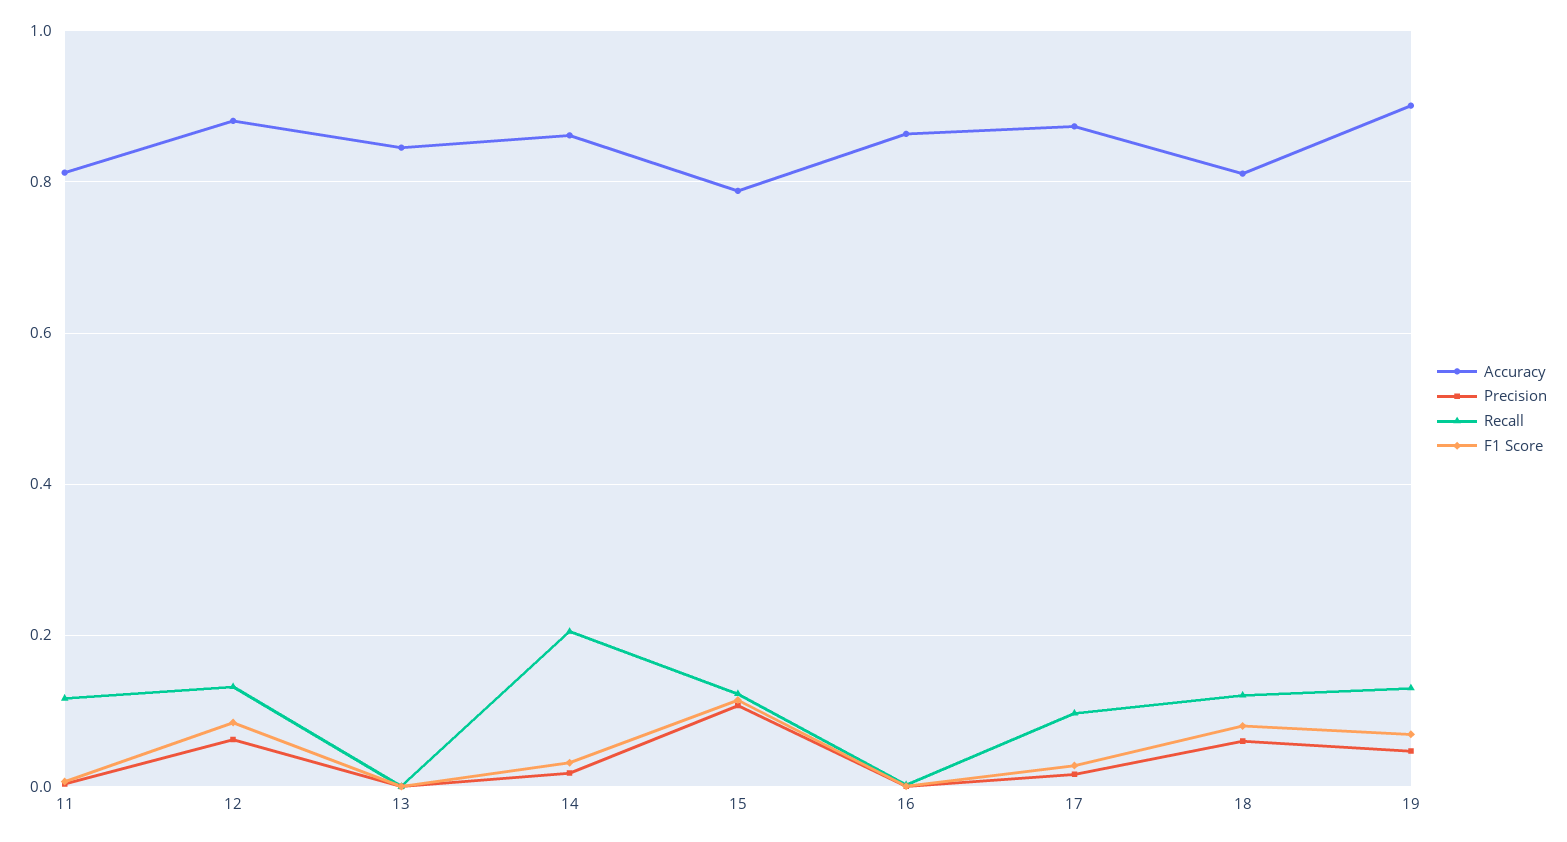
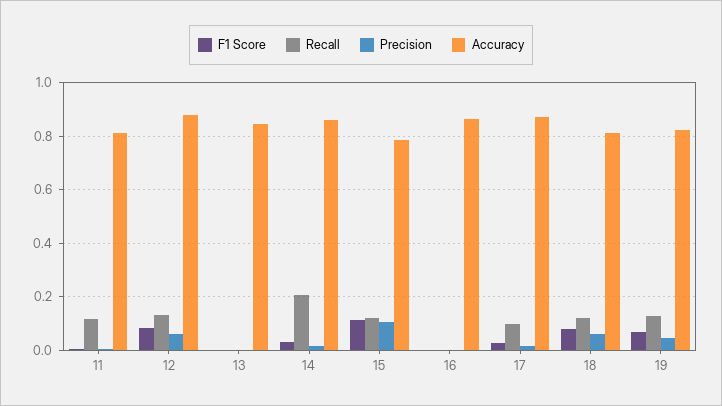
  {
    "Accuracy": {
      "11": 0.82,
      "12": 0.88,
      "13": 0.84,
      "14": 0.86,
      "15": 0.78,
      "16": 0.86,
      "17": 0.88,
      "18": 0.82,
-     "19": 0.9
+     "19": 0.825
    },
    "Precision": {
      "11": 0,
      "12": 0.06,
      "13": 0,
      "14": 0.02,
      "15": 0.1,
      "16": 0,
      "17": 0.02,
      "18": 0.06,
      "19": 0.04
    },
    "Recall": {
      "11": 0.12,
      "12": 0.14,
      "13": 0,
      "14": 0.2,
      "15": 0.12,
      "16": 0,
      "17": 0.1,
      "18": 0.12,
      "19": 0.14
    },
    "F1 Score": {
      "11": 0,
      "12": 0.08,
      "13": 0,
      "14": 0.04,
      "15": 0.12,
      "16": 0,
      "17": 0.02,
      "18": 0.08,
      "19": 0.06
    }
  }

